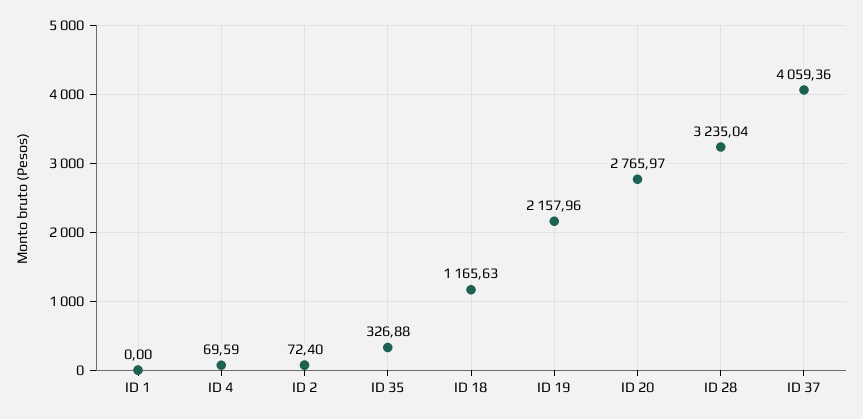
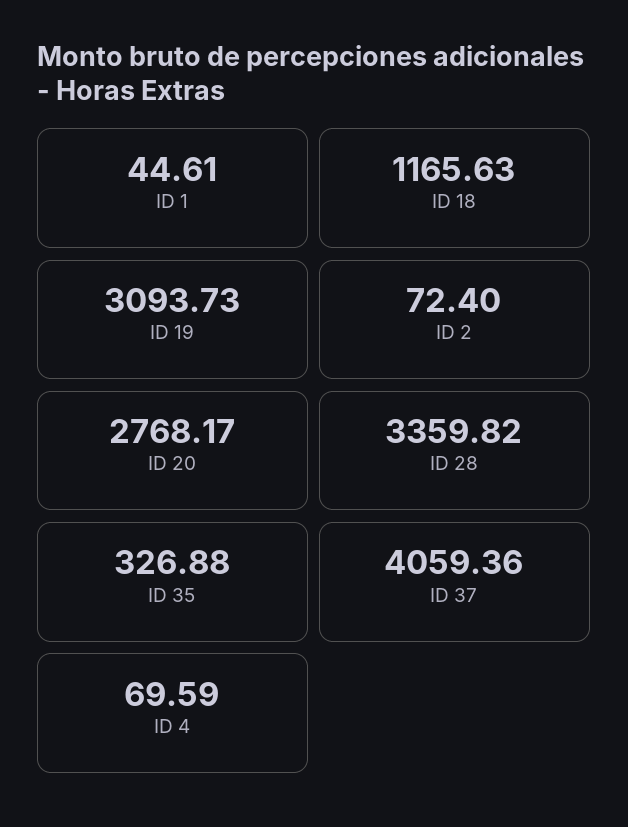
  {
-   "ID 1": 0,
+   "ID 1": 44.61,
    "ID 4": 69.59,
    "ID 2": 72.4,
    "ID 35": 326.88,
    "ID 18": 1165.63,
-   "ID 19": 2157.96,
+   "ID 19": 3093.73,
-   "ID 20": 2765.97,
+   "ID 20": 2768.17,
-   "ID 28": 3235.04,
+   "ID 28": 3359.82,
    "ID 37": 4059.36
  }

